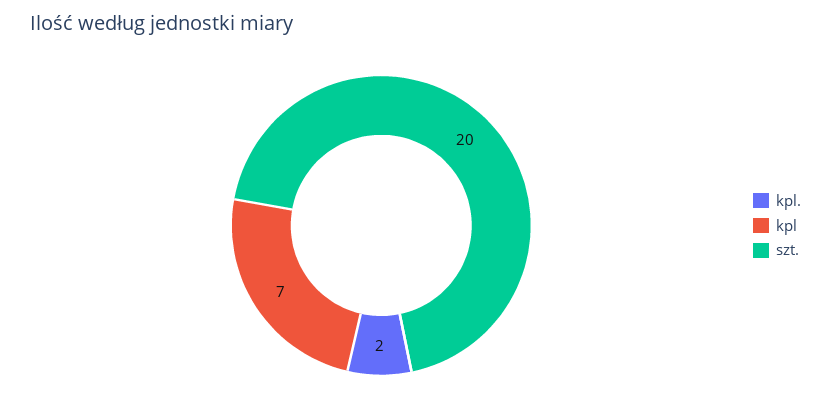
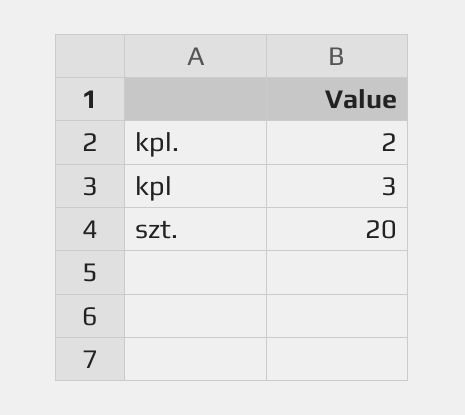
  {
    "kpl.": 2,
-   "kpl": 7,
+   "kpl": 3,
    "szt.": 20
  }

